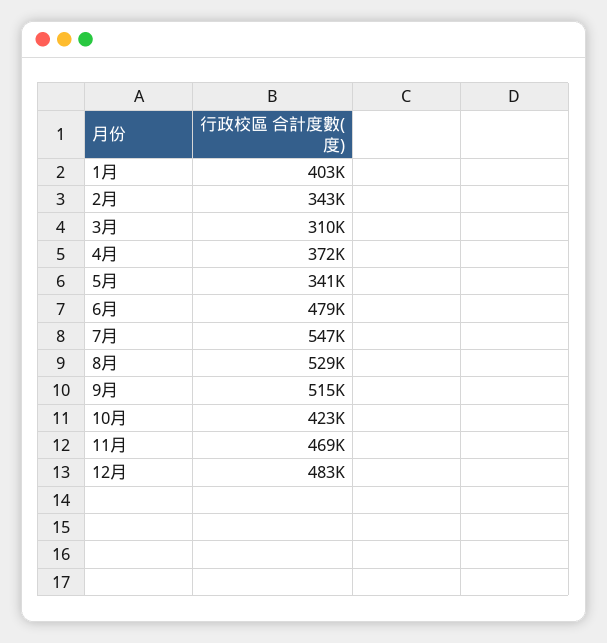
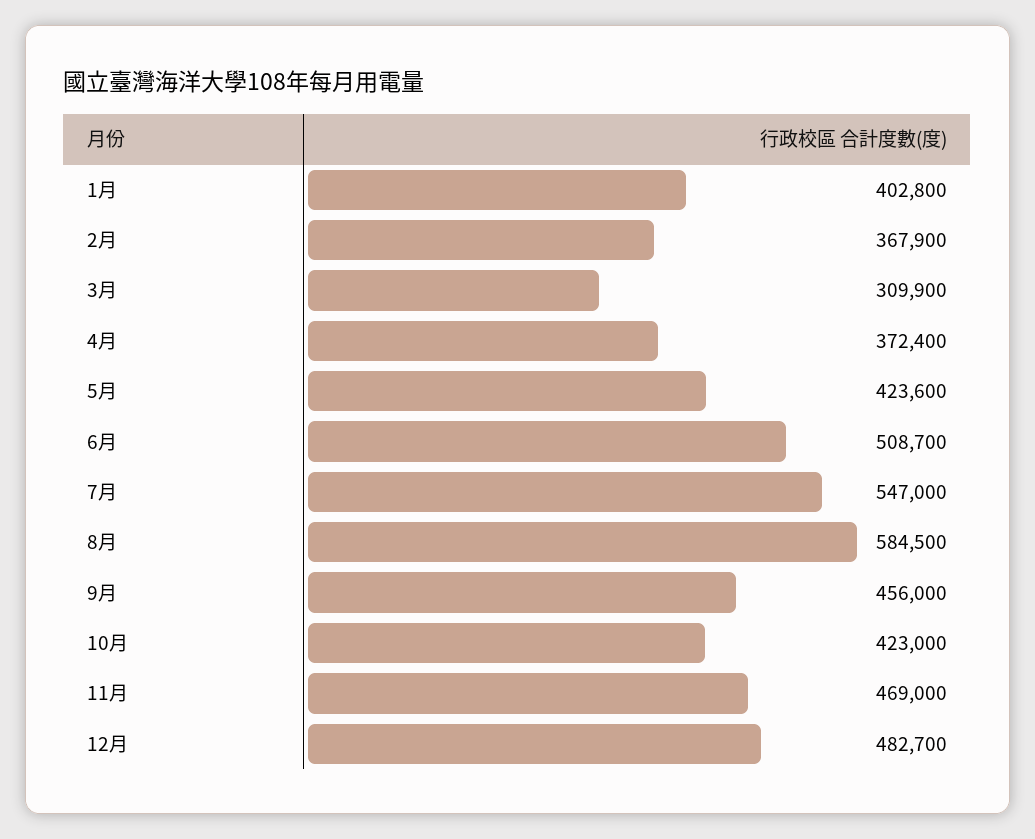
  {
    "1月": 402800,
-   "2月": 343000,
+   "2月": 367900,
    "3月": 309900,
    "4月": 372400,
-   "5月": 341000,
+   "5月": 423600,
-   "6月": 479000,
+   "6月": 508700,
    "7月": 547000,
-   "8月": 529000,
+   "8月": 584500,
-   "9月": 515000,
+   "9月": 456000,
    "10月": 423000,
    "11月": 469000,
    "12月": 482700
  }

